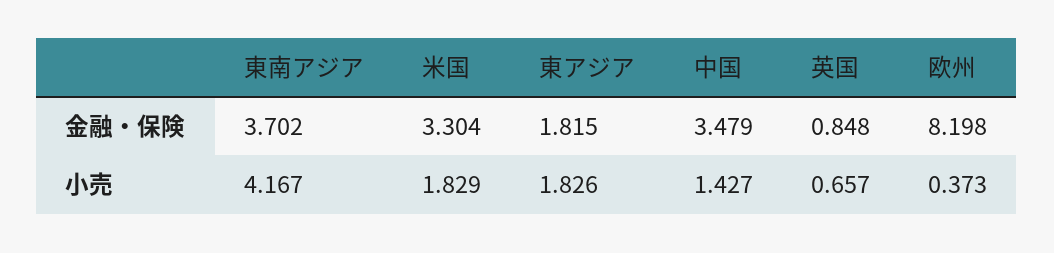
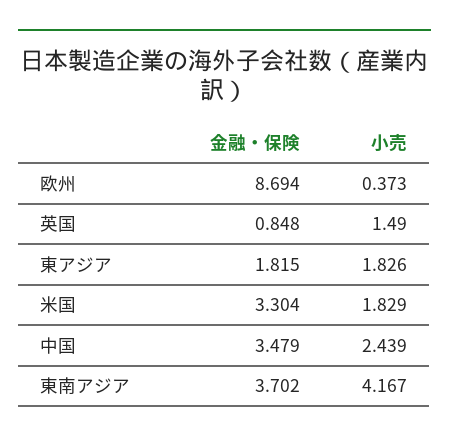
  {
    "東南アジア": {
      "金融・保険": 3.702,
      "小売": 4.167
    },
    "米国": {
      "金融・保険": 3.304,
      "小売": 1.829
    },
    "東アジア": {
      "金融・保険": 1.815,
      "小売": 1.826
    },
    "中国": {
      "金融・保険": 3.479,
-     "小売": 1.427
+     "小売": 2.439
    },
    "英国": {
      "金融・保険": 0.848,
-     "小売": 0.657
+     "小売": 1.49
    },
    "欧州": {
-     "金融・保険": 8.198,
+     "金融・保険": 8.694,
      "小売": 0.373
    }
  }

